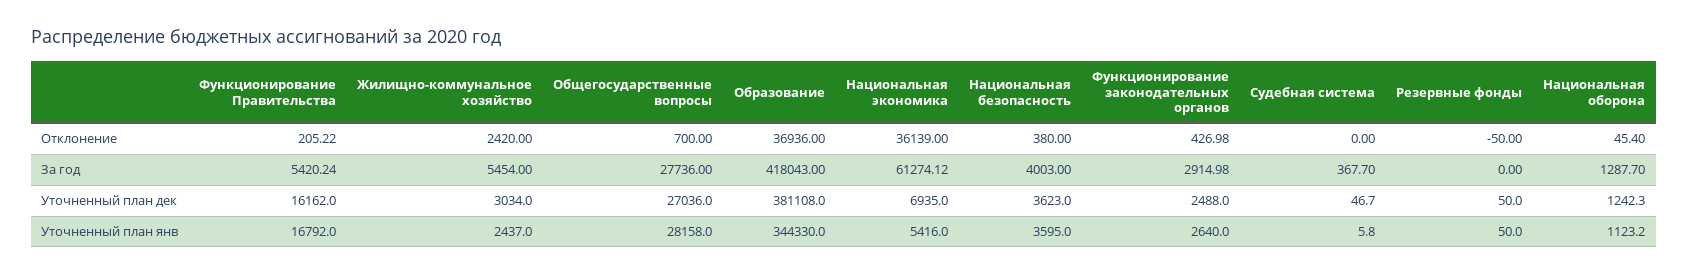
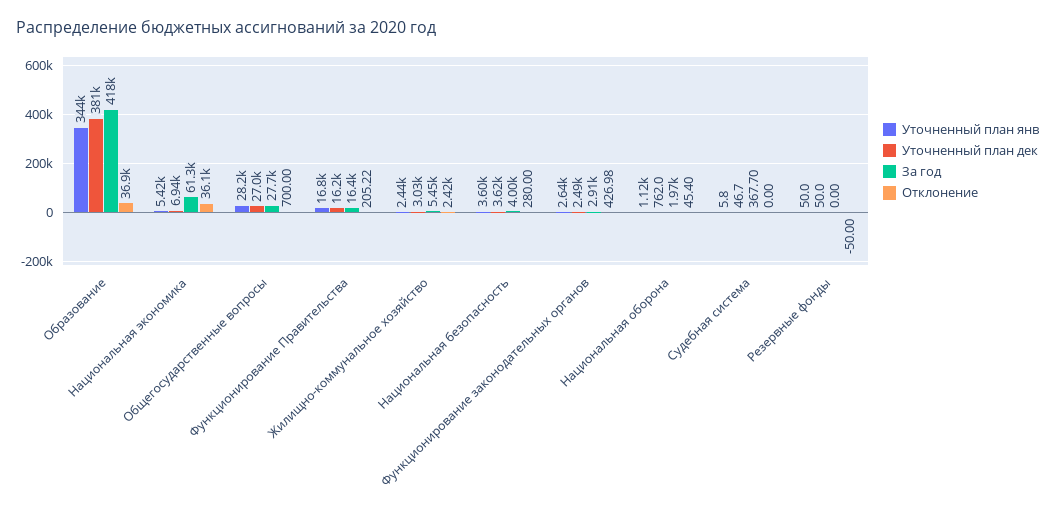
  {
    "Отклонение": {
      "Функционирование Правительства": 205.22,
      "Жилищно-коммунальное хозяйство": 2420,
      "Общегосударственные вопросы": 700,
      "Образование": 36936,
      "Национальная экономика": 36139,
-     "Национальная безопасность": 380,
+     "Национальная безопасность": 280,
      "Функционирование законодательных органов": 426.98,
      "Судебная система": 0,
      "Резервные фонды": -50,
      "Национальная оборона": 45.4
    },
    "За год": {
-     "Функционирование Правительства": 5420.24,
+     "Функционирование Правительства": 16400,
      "Жилищно-коммунальное хозяйство": 5454,
      "Общегосударственные вопросы": 27736,
      "Образование": 418043,
      "Национальная экономика": 61274.12,
      "Национальная безопасность": 4003,
      "Функционирование законодательных органов": 2914.98,
      "Судебная система": 367.7,
      "Резервные фонды": 0,
-     "Национальная оборона": 1287.7
+     "Национальная оборона": 1970
    },
    "Уточненный план дек": {
      "Функционирование Правительства": 16162,
      "Жилищно-коммунальное хозяйство": 3034,
      "Общегосударственные вопросы": 27036,
      "Образование": 381108,
      "Национальная экономика": 6935,
      "Национальная безопасность": 3623,
      "Функционирование законодательных органов": 2488,
      "Судебная система": 46.7,
      "Резервные фонды": 50,
-     "Национальная оборона": 1242.3
+     "Национальная оборона": 762
    },
    "Уточненный план янв": {
      "Функционирование Правительства": 16792,
      "Жилищно-коммунальное хозяйство": 2437,
      "Общегосударственные вопросы": 28158,
      "Образование": 344330,
      "Национальная экономика": 5416,
      "Национальная безопасность": 3595,
      "Функционирование законодательных органов": 2640,
      "Судебная система": 5.8,
      "Резервные фонды": 50,
      "Национальная оборона": 1123.2
    }
  }

